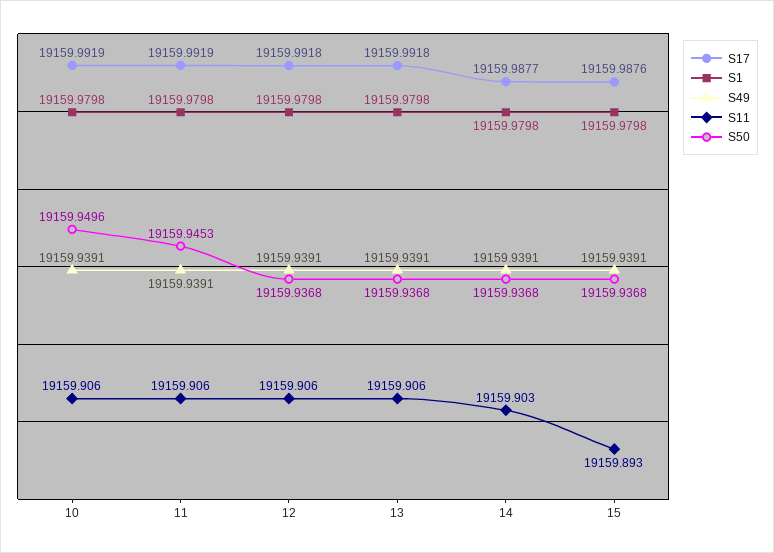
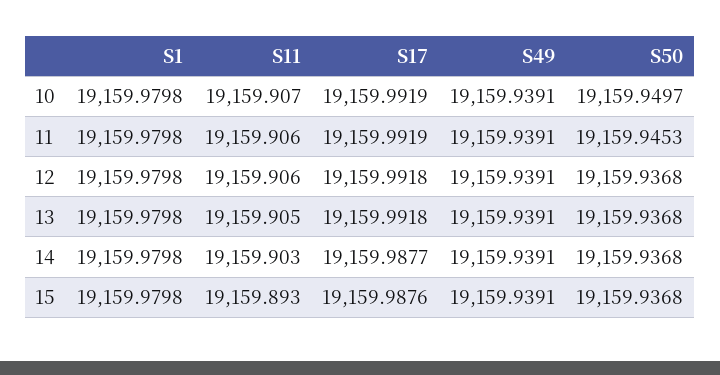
  {
    "S17": {
      "10": 19159.9919,
      "11": 19159.9919,
      "12": 19159.9918,
      "13": 19159.9918,
      "14": 19159.9877,
      "15": 19159.9876
    },
    "S1": {
      "10": 19159.9798,
      "11": 19159.9798,
      "12": 19159.9798,
      "13": 19159.9798,
      "14": 19159.9798,
      "15": 19159.9798
    },
    "S49": {
      "10": 19159.9391,
      "11": 19159.9391,
      "12": 19159.9391,
      "13": 19159.9391,
      "14": 19159.9391,
      "15": 19159.9391
    },
    "S11": {
-     "10": 19159.906,
+     "10": 19159.907,
      "11": 19159.906,
      "12": 19159.906,
-     "13": 19159.906,
+     "13": 19159.905,
      "14": 19159.903,
      "15": 19159.893
    },
    "S50": {
-     "10": 19159.9496,
+     "10": 19159.9497,
      "11": 19159.9453,
      "12": 19159.9368,
      "13": 19159.9368,
      "14": 19159.9368,
      "15": 19159.9368
    }
  }

